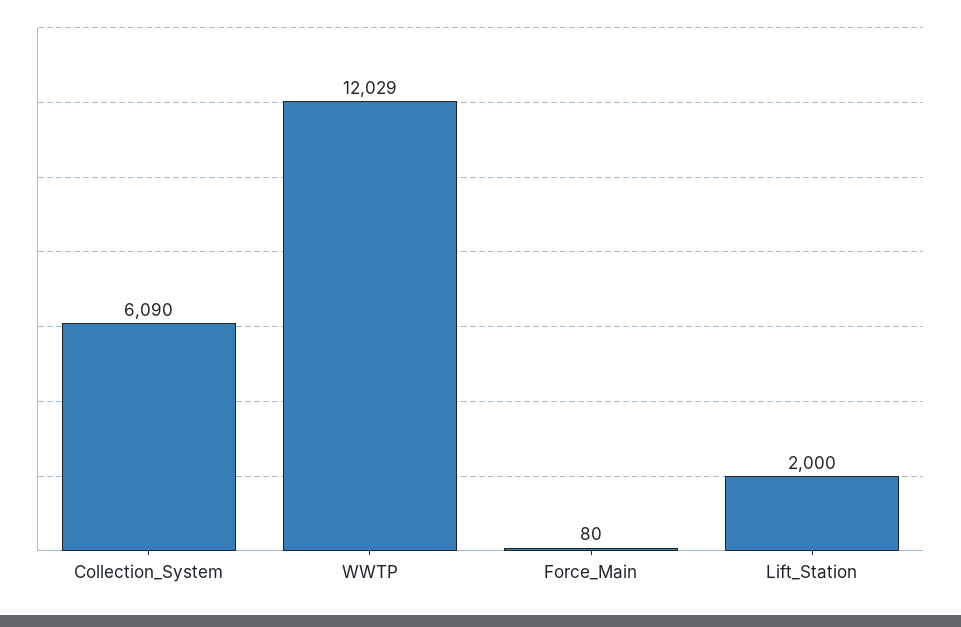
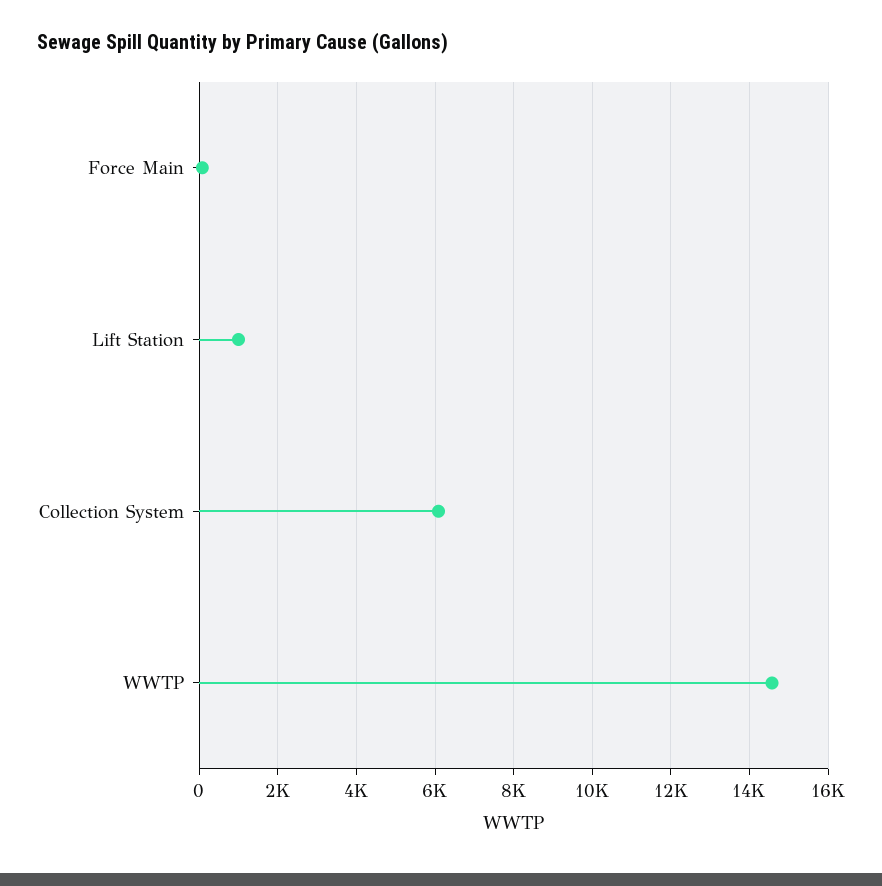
  {
    "Collection_System": 6090,
-   "WWTP": 12029,
+   "WWTP": 14600,
    "Force_Main": 80,
-   "Lift_Station": 2000
+   "Lift_Station": 1000
  }

